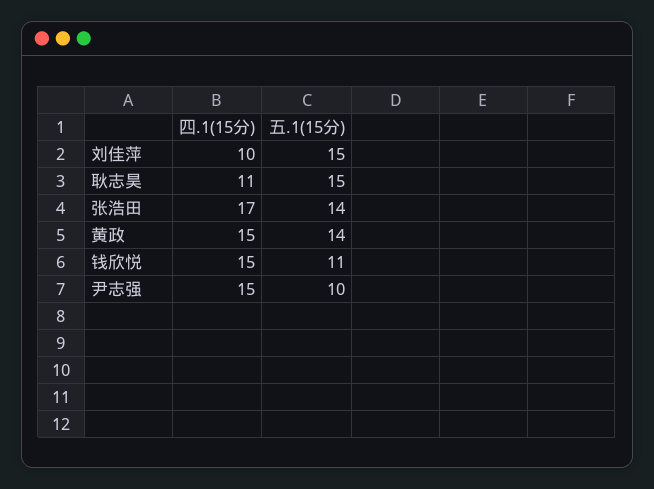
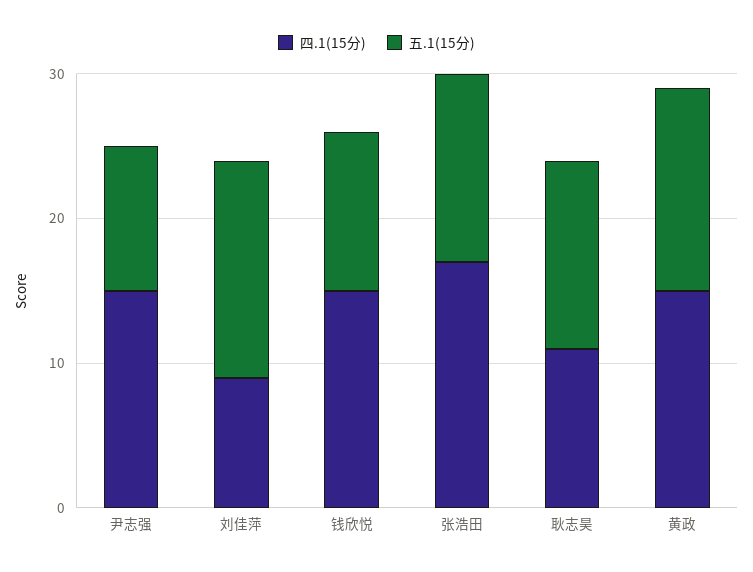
  {
    "四.1(15分)": {
-     "刘佳萍": 10,
+     "刘佳萍": 9,
      "耿志昊": 11,
      "张浩田": 17,
      "黄政": 15,
      "钱欣悦": 15,
      "尹志强": 15
    },
    "五.1(15分)": {
      "刘佳萍": 15,
-     "耿志昊": 15,
+     "耿志昊": 13,
-     "张浩田": 14,
+     "张浩田": 13,
      "黄政": 14,
      "钱欣悦": 11,
      "尹志强": 10
    }
  }

